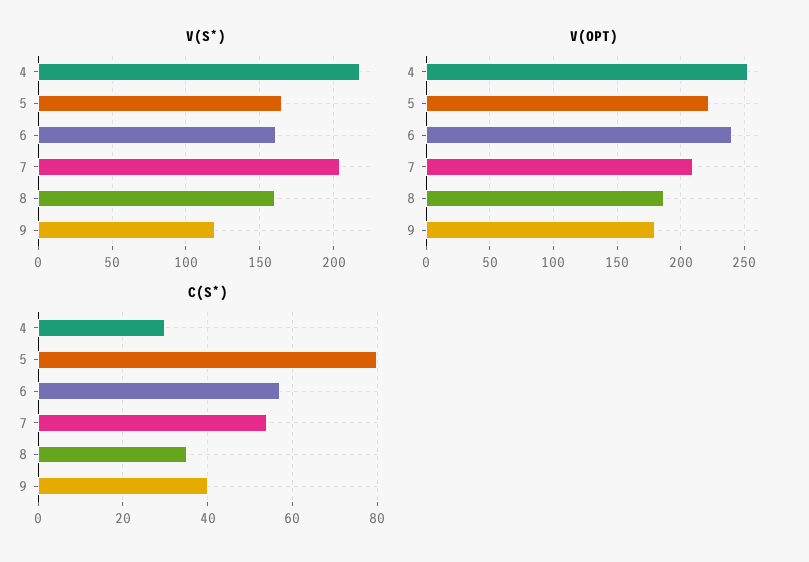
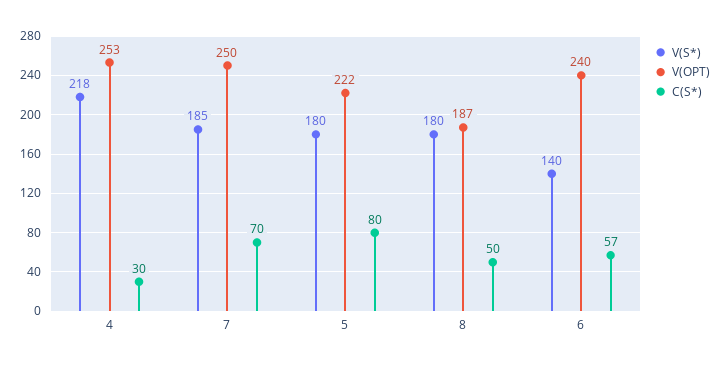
  {
    "V(S*)": {
      "4": 218,
-     "5": 165,
+     "5": 180,
-     "6": 160,
+     "6": 140,
-     "7": 205,
+     "7": 185,
-     "8": 160,
+     "8": 180
-     "9": 120
    },
    "V(OPT)": {
      "4": 253,
      "5": 222,
      "6": 240,
-     "7": 210,
+     "7": 250,
-     "8": 187,
+     "8": 187
-     "9": 180
    },
    "C(S*)": {
      "4": 30,
      "5": 80,
      "6": 57,
-     "7": 55,
+     "7": 70,
-     "8": 35,
+     "8": 50
-     "9": 40
    }
  }

